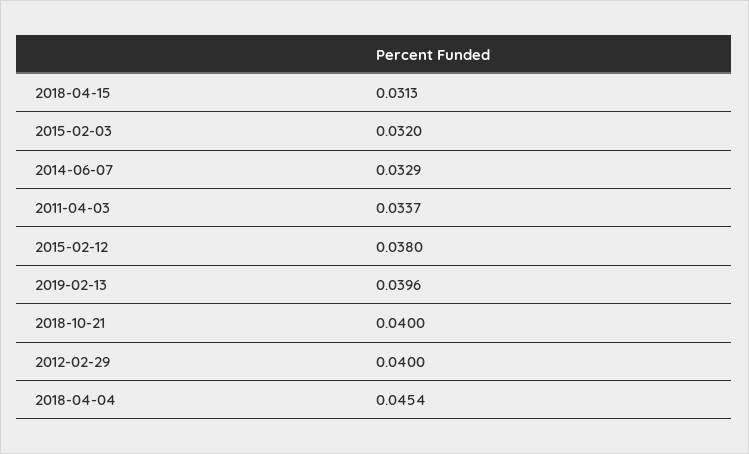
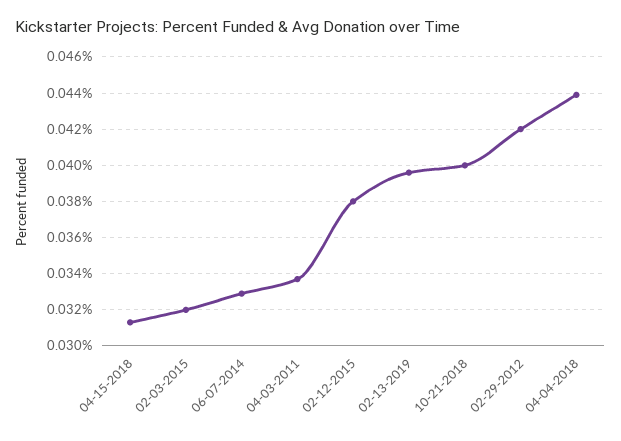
  {
    "2018-04-15": 0.0313,
    "2015-02-03": 0.032,
    "2014-06-07": 0.0329,
    "2011-04-03": 0.0337,
    "2015-02-12": 0.038,
    "2019-02-13": 0.0396,
    "2018-10-21": 0.04,
-   "2012-02-29": 0.04,
+   "2012-02-29": 0.042,
-   "2018-04-04": 0.0454
+   "2018-04-04": 0.044
  }

